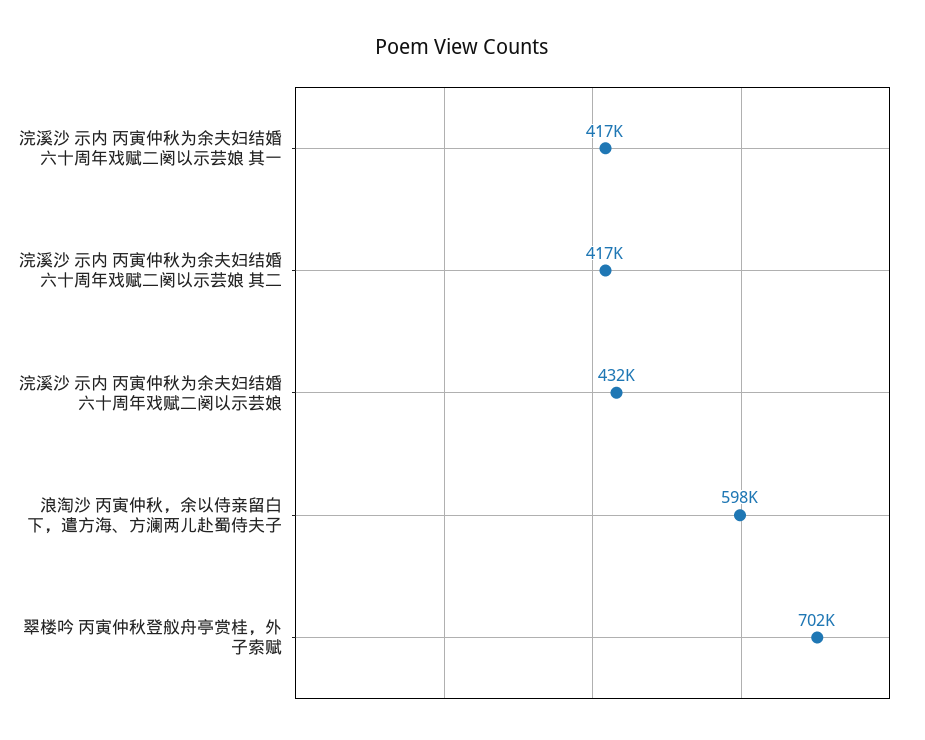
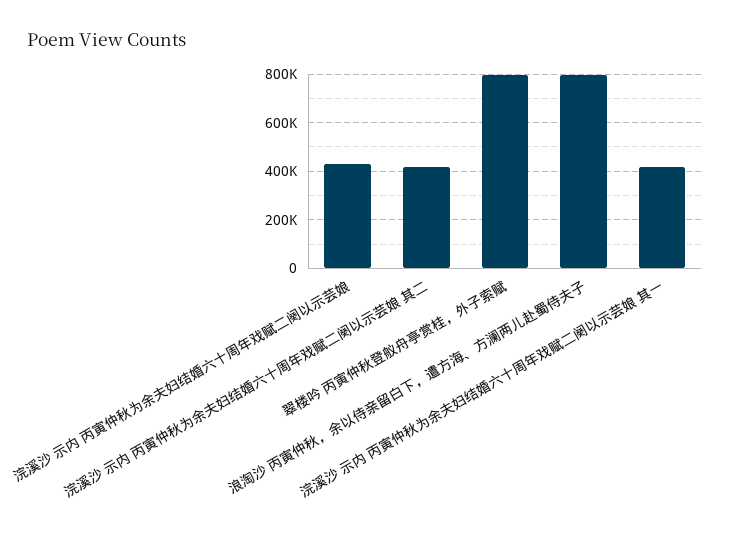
  {
    "浣溪沙 示内 丙寅仲秋为余夫妇结婚六十周年戏赋二阕以示芸娘 其一": 417000,
    "浣溪沙 示内 丙寅仲秋为余夫妇结婚六十周年戏赋二阕以示芸娘 其二": 417000,
    "浣溪沙 示内 丙寅仲秋为余夫妇结婚六十周年戏赋二阕以示芸娘": 432000,
-   "浪淘沙 丙寅仲秋，余以侍亲留白下，遣方海、方澜两儿赴蜀侍夫子": 598000,
+   "浪淘沙 丙寅仲秋，余以侍亲留白下，遣方海、方澜两儿赴蜀侍夫子": 800000,
-   "翠楼吟 丙寅仲秋登舣舟亭赏桂，外子索赋": 702000
+   "翠楼吟 丙寅仲秋登舣舟亭赏桂，外子索赋": 800000
  }

